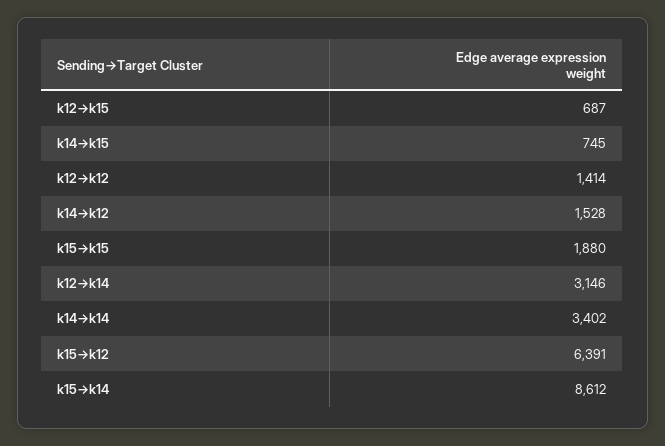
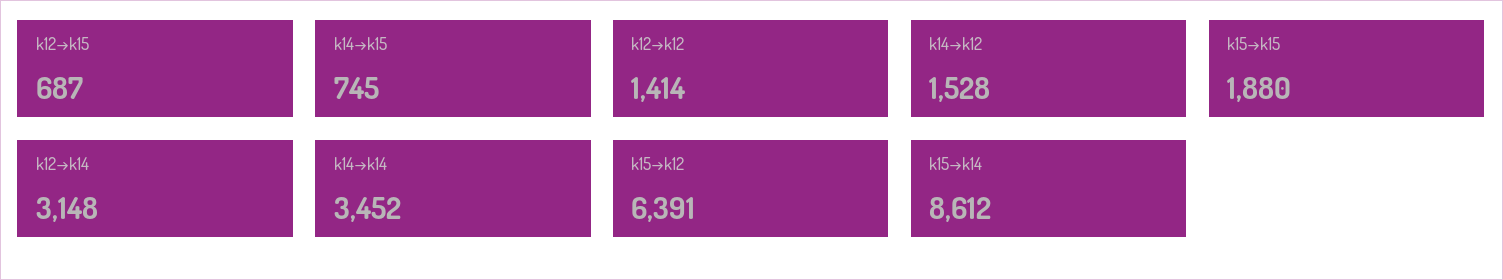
  {
    "k12→k15": 687,
    "k14→k15": 745,
    "k12→k12": 1414,
    "k14→k12": 1528,
    "k15→k15": 1880,
-   "k12→k14": 3146,
+   "k12→k14": 3148,
-   "k14→k14": 3402,
+   "k14→k14": 3452,
    "k15→k12": 6391,
    "k15→k14": 8612
  }

